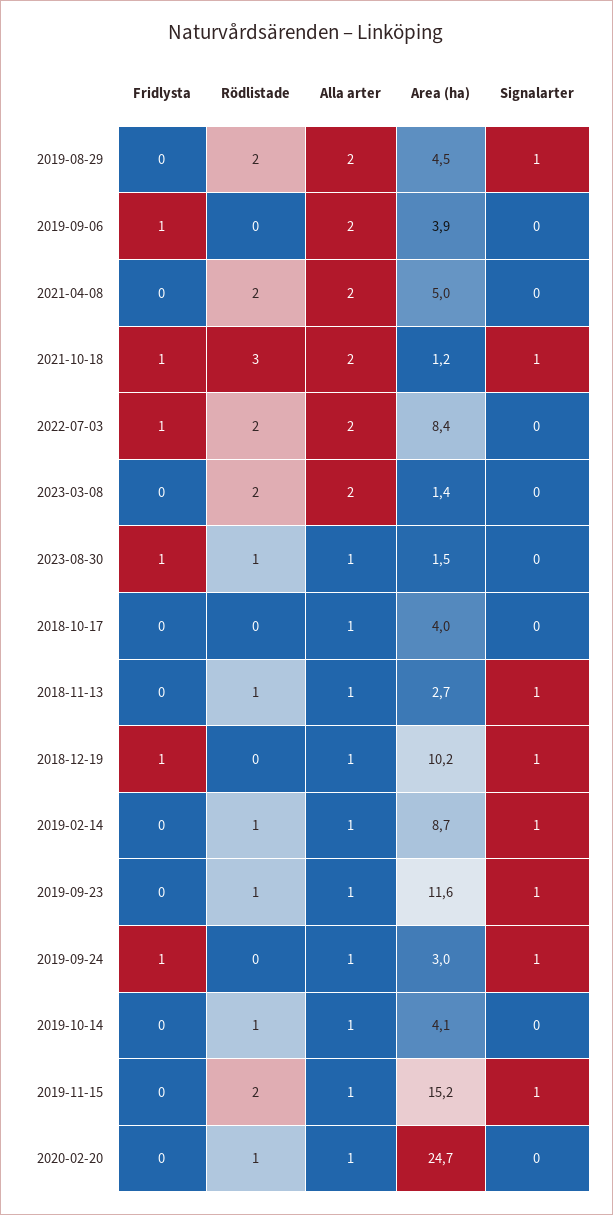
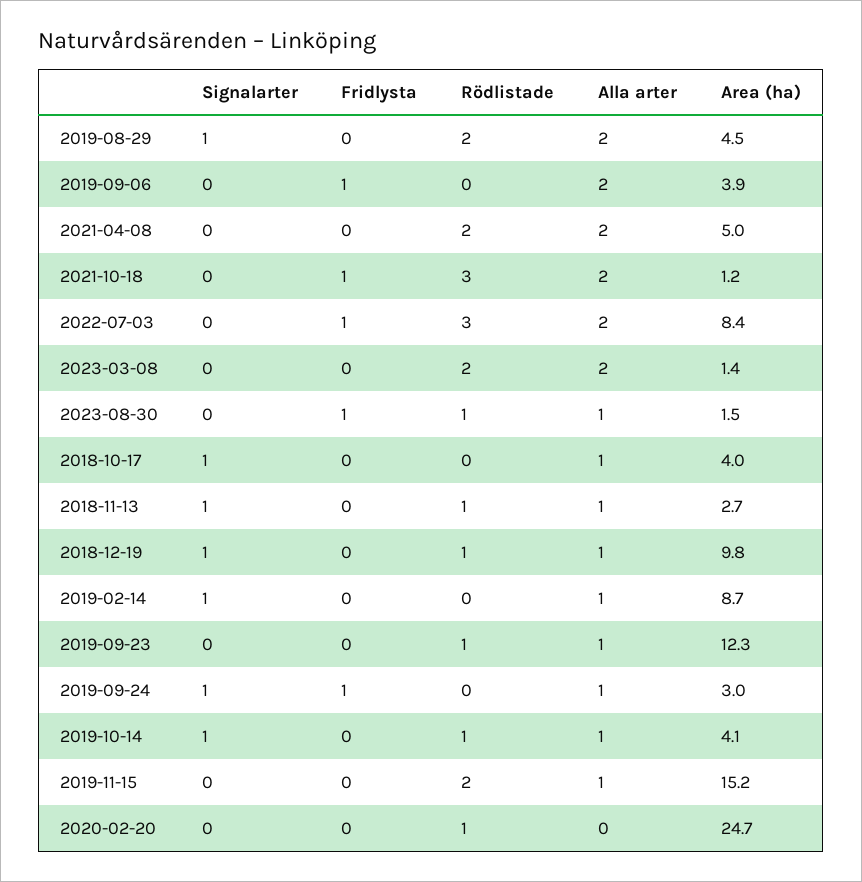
  {
    "Fridlysta": {
      "2019-08-29": 0,
      "2019-09-06": 1,
      "2021-04-08": 0,
      "2021-10-18": 1,
      "2022-07-03": 1,
      "2023-03-08": 0,
      "2023-08-30": 1,
      "2018-10-17": 0,
      "2018-11-13": 0,
-     "2018-12-19": 1,
+     "2018-12-19": 0,
      "2019-02-14": 0,
      "2019-09-23": 0,
      "2019-09-24": 1,
      "2019-10-14": 0,
      "2019-11-15": 0,
      "2020-02-20": 0
    },
    "Rödlistade": {
      "2019-08-29": 2,
      "2019-09-06": 0,
      "2021-04-08": 2,
      "2021-10-18": 3,
-     "2022-07-03": 2,
+     "2022-07-03": 3,
      "2023-03-08": 2,
      "2023-08-30": 1,
      "2018-10-17": 0,
      "2018-11-13": 1,
-     "2018-12-19": 0,
+     "2018-12-19": 1,
-     "2019-02-14": 1,
+     "2019-02-14": 0,
      "2019-09-23": 1,
      "2019-09-24": 0,
      "2019-10-14": 1,
      "2019-11-15": 2,
      "2020-02-20": 1
    },
    "Alla arter": {
      "2019-08-29": 2,
      "2019-09-06": 2,
      "2021-04-08": 2,
      "2021-10-18": 2,
      "2022-07-03": 2,
      "2023-03-08": 2,
      "2023-08-30": 1,
      "2018-10-17": 1,
      "2018-11-13": 1,
      "2018-12-19": 1,
      "2019-02-14": 1,
      "2019-09-23": 1,
      "2019-09-24": 1,
      "2019-10-14": 1,
      "2019-11-15": 1,
-     "2020-02-20": 1
+     "2020-02-20": 0
    },
    "Area (ha)": {
      "2019-08-29": 4.5,
      "2019-09-06": 3.9,
      "2021-04-08": 5,
      "2021-10-18": 1.2,
      "2022-07-03": 8.4,
      "2023-03-08": 1.4,
      "2023-08-30": 1.5,
      "2018-10-17": 4,
      "2018-11-13": 2.7,
-     "2018-12-19": 10.2,
+     "2018-12-19": 9.8,
      "2019-02-14": 8.7,
-     "2019-09-23": 11.6,
+     "2019-09-23": 12.3,
      "2019-09-24": 3,
      "2019-10-14": 4.1,
      "2019-11-15": 15.2,
      "2020-02-20": 24.7
    },
    "Signalarter": {
      "2019-08-29": 1,
      "2019-09-06": 0,
      "2021-04-08": 0,
-     "2021-10-18": 1,
+     "2021-10-18": 0,
      "2022-07-03": 0,
      "2023-03-08": 0,
      "2023-08-30": 0,
-     "2018-10-17": 0,
+     "2018-10-17": 1,
      "2018-11-13": 1,
      "2018-12-19": 1,
      "2019-02-14": 1,
-     "2019-09-23": 1,
+     "2019-09-23": 0,
      "2019-09-24": 1,
-     "2019-10-14": 0,
+     "2019-10-14": 1,
-     "2019-11-15": 1,
+     "2019-11-15": 0,
      "2020-02-20": 0
    }
  }

